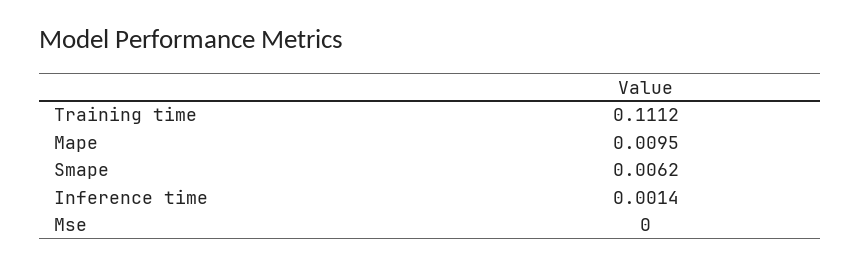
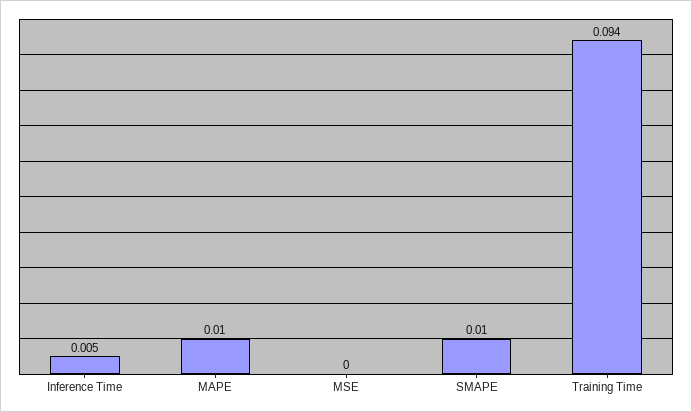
  {
-   "Training time": 0.1112,
+   "Training time": 0.094,
    "Mape": 0.0095,
-   "Smape": 0.0062,
+   "Smape": 0.01,
-   "Inference time": 0.0014,
+   "Inference time": 0.005,
    "Mse": 0
  }

